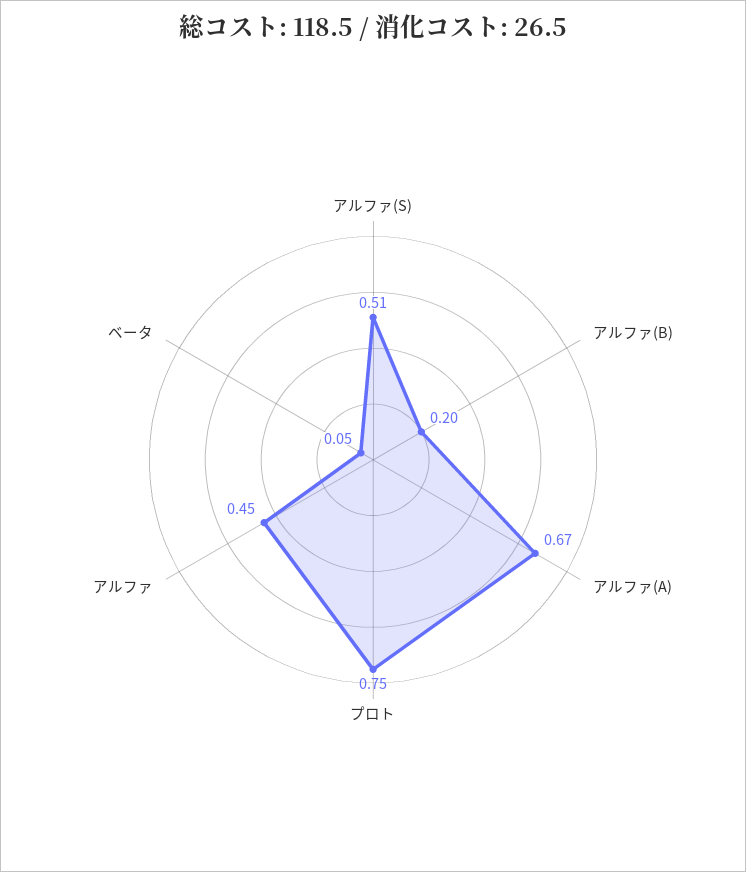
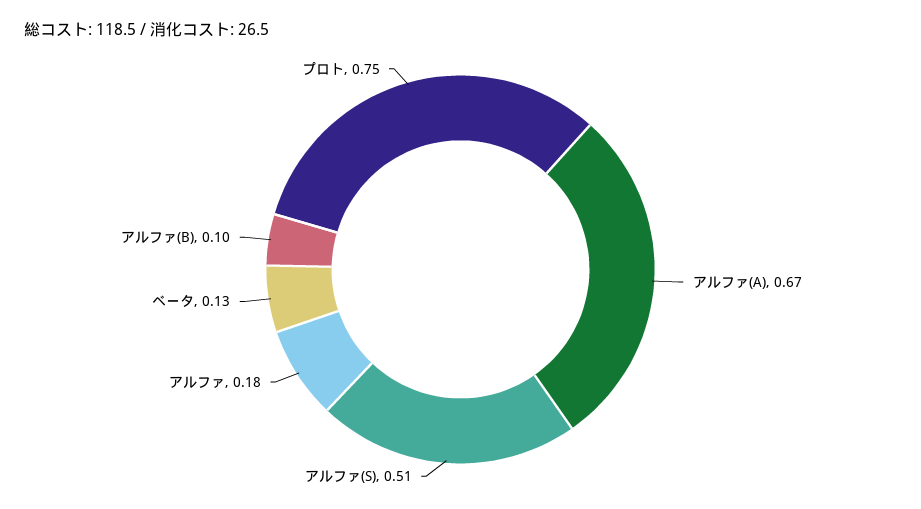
  {
    "アルファ(S)": 0.51,
-   "アルファ(B)": 0.2,
+   "アルファ(B)": 0.1,
    "アルファ(A)": 0.67,
    "プロト": 0.75,
-   "アルファ": 0.45,
+   "アルファ": 0.18,
-   "ベータ": 0.05
+   "ベータ": 0.13
  }

